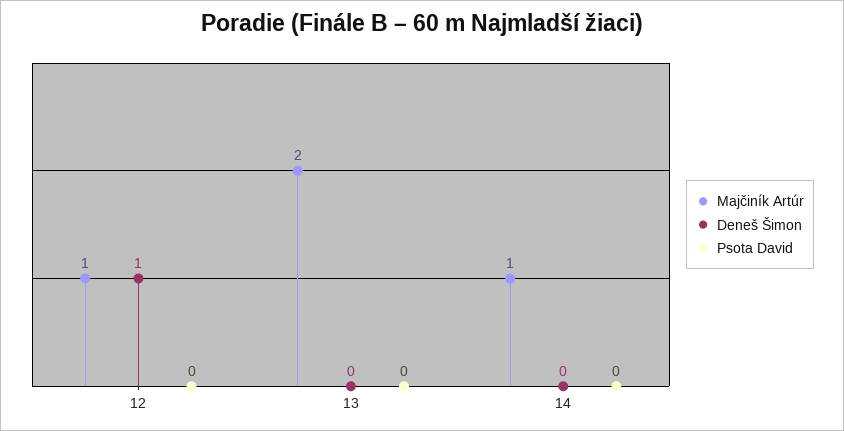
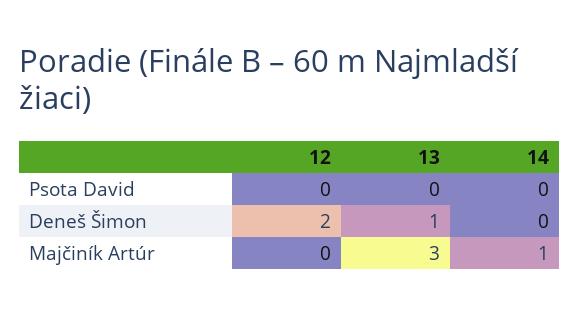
  {
    "Majčiník Artúr": {
-     "12": 1,
+     "12": 0,
-     "13": 2,
+     "13": 3,
      "14": 1
    },
    "Deneš Šimon": {
-     "12": 1,
+     "12": 2,
-     "13": 0,
+     "13": 1,
      "14": 0
    },
    "Psota David": {
      "12": 0,
      "13": 0,
      "14": 0
    }
  }

